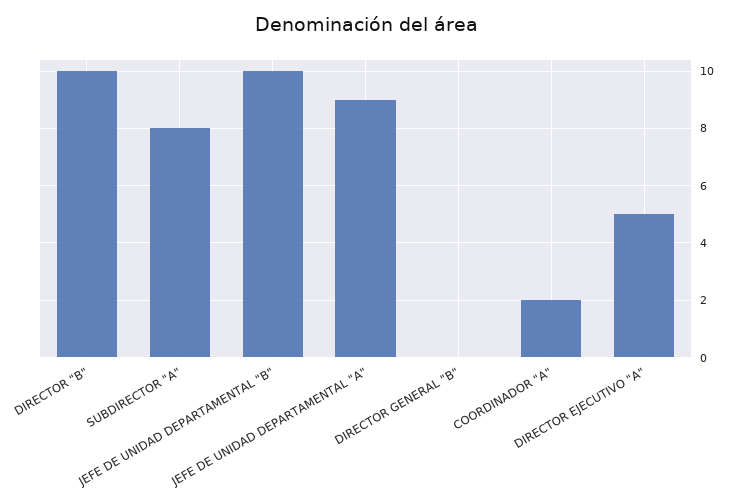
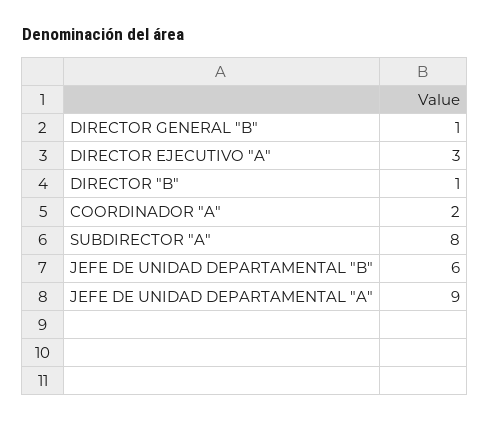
  {
-   "DIRECTOR \"B\"": 10,
+   "DIRECTOR \"B\"": 1,
    "SUBDIRECTOR \"A\"": 8,
-   "JEFE DE UNIDAD DEPARTAMENTAL \"B\"": 10,
+   "JEFE DE UNIDAD DEPARTAMENTAL \"B\"": 6,
    "JEFE DE UNIDAD DEPARTAMENTAL \"A\"": 9,
-   "DIRECTOR GENERAL \"B\"": 0,
+   "DIRECTOR GENERAL \"B\"": 1,
    "COORDINADOR \"A\"": 2,
-   "DIRECTOR EJECUTIVO \"A\"": 5
+   "DIRECTOR EJECUTIVO \"A\"": 3
  }

